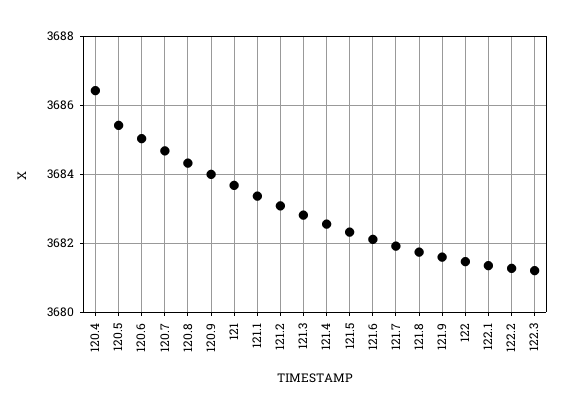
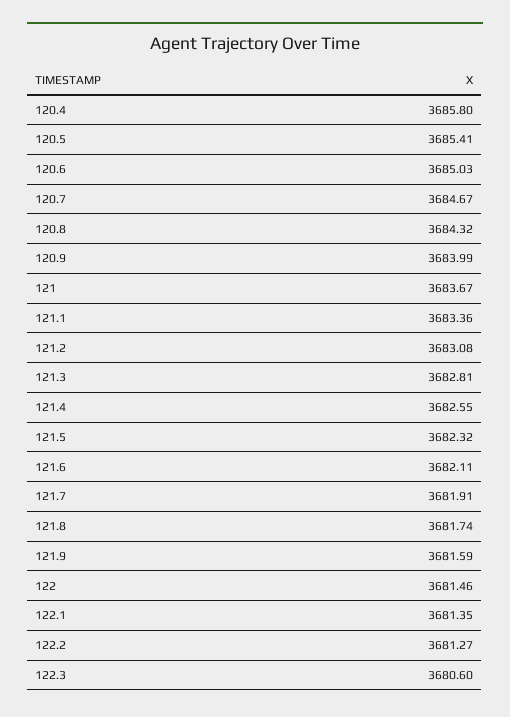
  {
-   "120.4": 3686.4,
+   "120.4": 3685.8,
    "120.5": 3685.41,
    "120.6": 3685.03,
    "120.7": 3684.67,
    "120.8": 3684.32,
    "120.9": 3683.99,
    "121": 3683.67,
    "121.1": 3683.36,
    "121.2": 3683.08,
    "121.3": 3682.81,
    "121.4": 3682.55,
    "121.5": 3682.32,
    "121.6": 3682.11,
    "121.7": 3681.91,
    "121.8": 3681.74,
    "121.9": 3681.59,
    "122": 3681.46,
    "122.1": 3681.35,
    "122.2": 3681.27,
-   "122.3": 3681.2
+   "122.3": 3680.6
  }

